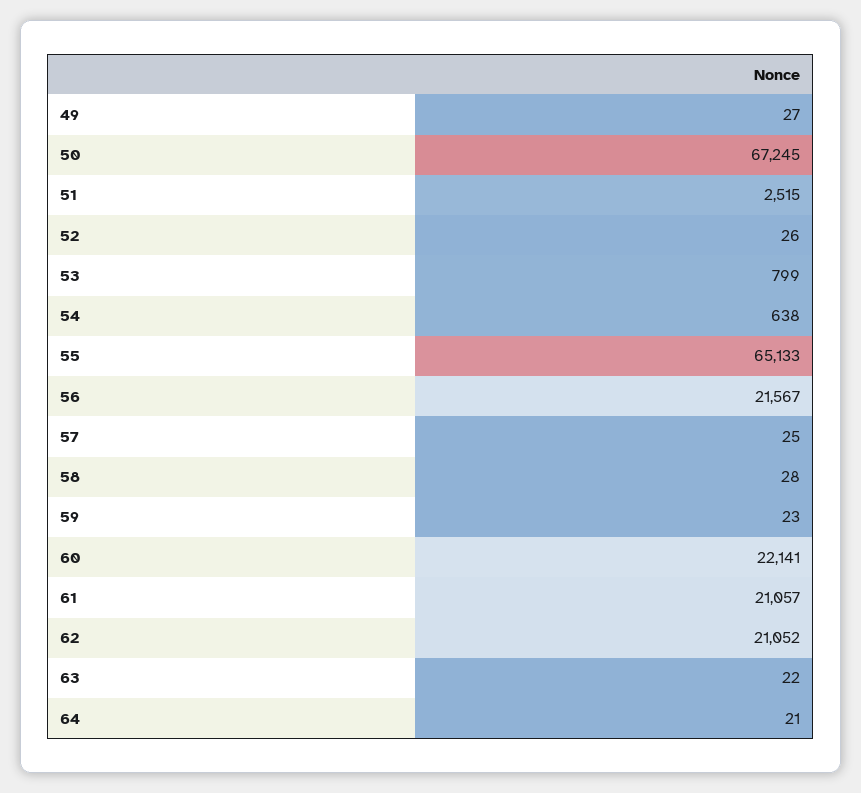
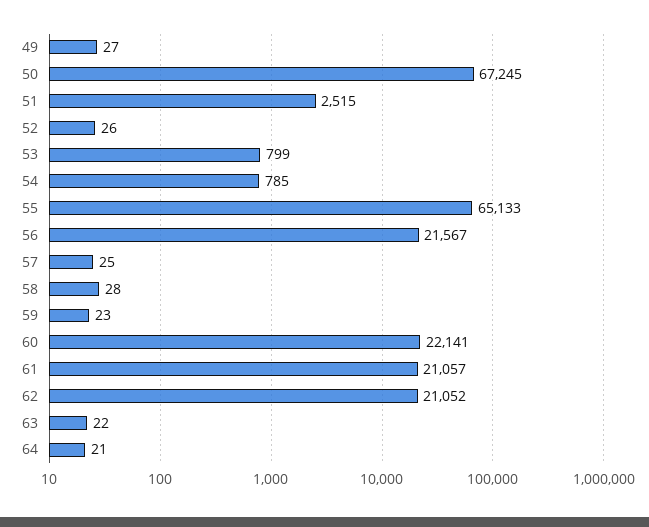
  {
    "49": 27,
    "50": 67245,
    "51": 2515,
    "52": 26,
    "53": 799,
-   "54": 638,
+   "54": 785,
    "55": 65133,
    "56": 21567,
    "57": 25,
    "58": 28,
    "59": 23,
    "60": 22141,
    "61": 21057,
    "62": 21052,
    "63": 22,
    "64": 21
  }

